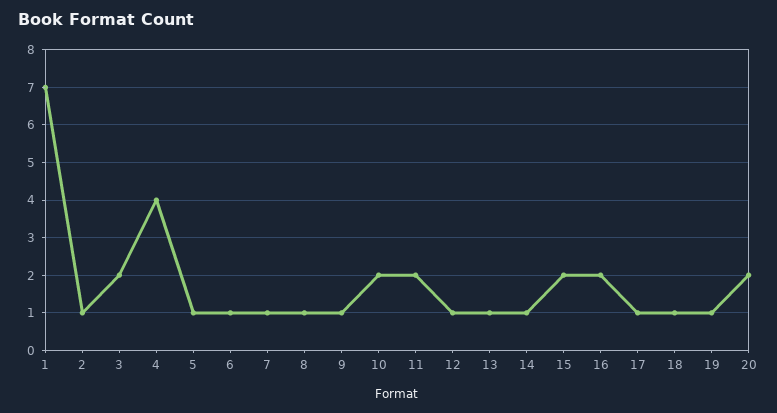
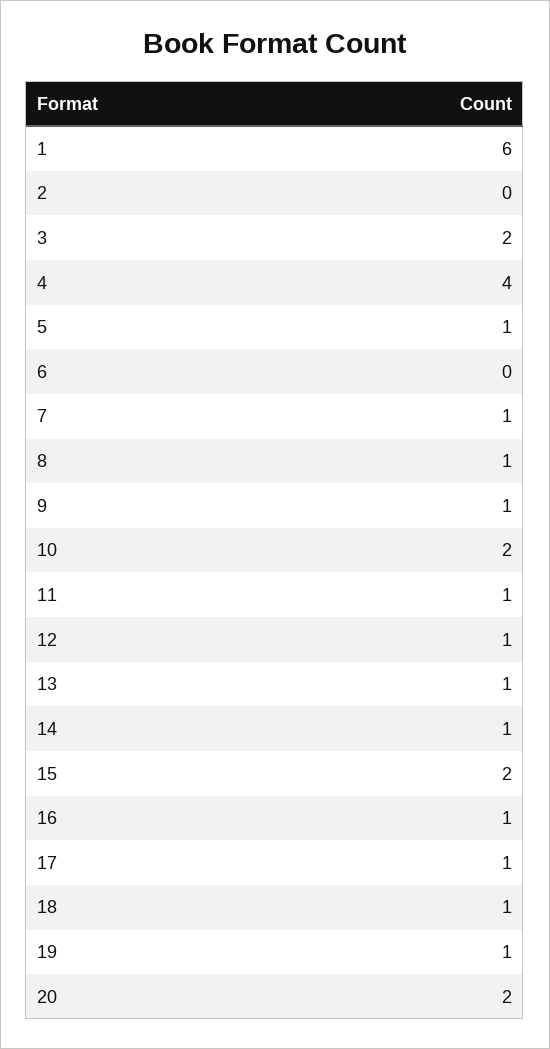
  {
-   "1": 7,
+   "1": 6,
-   "2": 1,
+   "2": 0,
    "3": 2,
    "4": 4,
    "5": 1,
-   "6": 1,
+   "6": 0,
    "7": 1,
    "8": 1,
    "9": 1,
    "10": 2,
-   "11": 2,
+   "11": 1,
    "12": 1,
    "13": 1,
    "14": 1,
    "15": 2,
-   "16": 2,
+   "16": 1,
    "17": 1,
    "18": 1,
    "19": 1,
    "20": 2
  }

